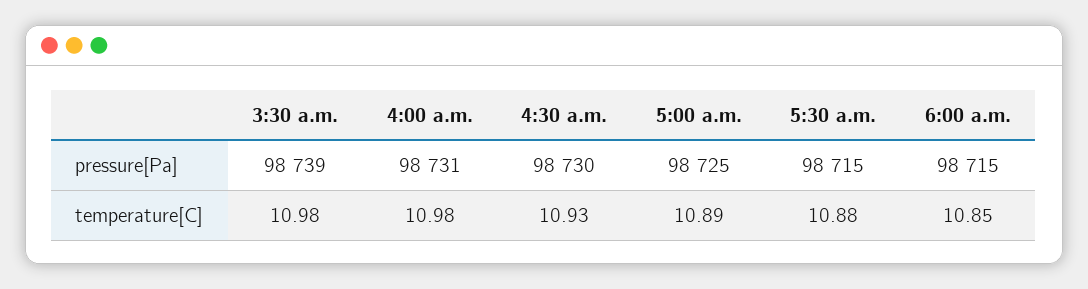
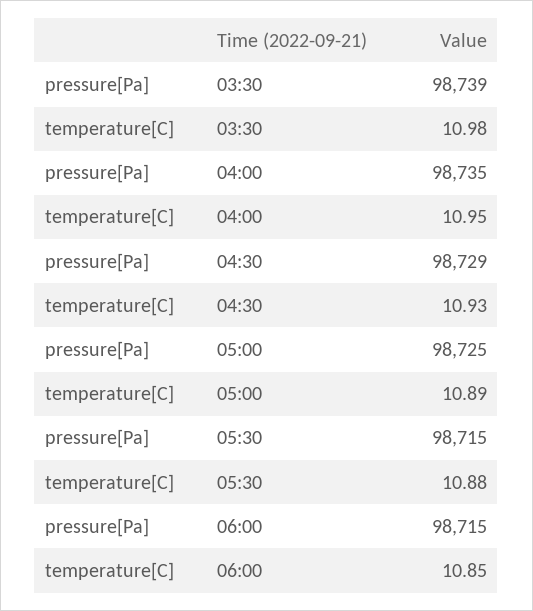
  {
    "3:30 a.m.": {
      "pressure[Pa]": 98739,
      "temperature[C]": 10.98
    },
    "4:00 a.m.": {
-     "pressure[Pa]": 98731,
+     "pressure[Pa]": 98735,
-     "temperature[C]": 10.98
+     "temperature[C]": 10.95
    },
    "4:30 a.m.": {
-     "pressure[Pa]": 98730,
+     "pressure[Pa]": 98729,
      "temperature[C]": 10.93
    },
    "5:00 a.m.": {
      "pressure[Pa]": 98725,
      "temperature[C]": 10.89
    },
    "5:30 a.m.": {
      "pressure[Pa]": 98715,
      "temperature[C]": 10.88
    },
    "6:00 a.m.": {
      "pressure[Pa]": 98715,
      "temperature[C]": 10.85
    }
  }

